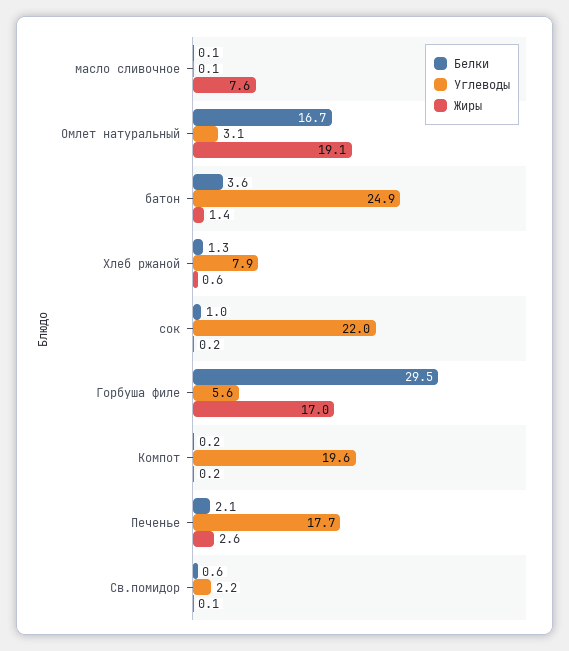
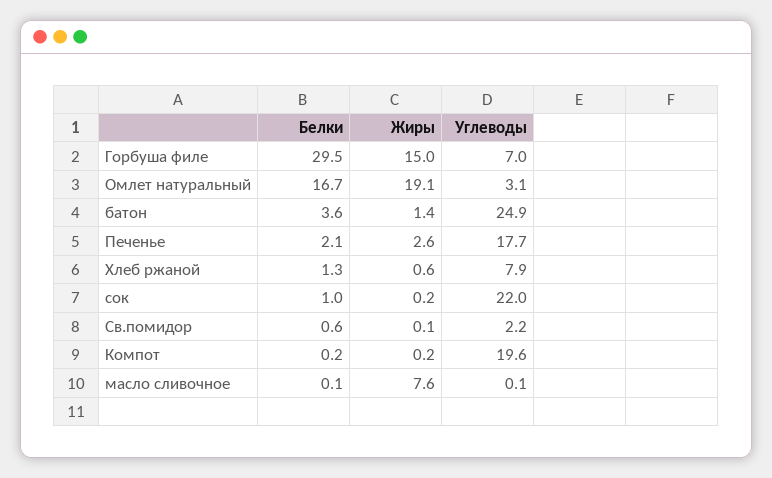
  {
    "Белки": {
      "масло сливочное": 0.1,
      "Омлет натуральный": 16.7,
      "батон": 3.6,
      "Хлеб ржаной": 1.3,
      "сок": 1,
      "Горбуша филе": 29.5,
      "Компот": 0.2,
      "Печенье": 2.1,
      "Св.помидор": 0.6
    },
    "Углеводы": {
      "масло сливочное": 0.1,
      "Омлет натуральный": 3.1,
      "батон": 24.9,
      "Хлеб ржаной": 7.9,
      "сок": 22,
-     "Горбуша филе": 5.6,
+     "Горбуша филе": 7,
      "Компот": 19.6,
      "Печенье": 17.7,
      "Св.помидор": 2.2
    },
    "Жиры": {
      "масло сливочное": 7.6,
      "Омлет натуральный": 19.1,
      "батон": 1.4,
      "Хлеб ржаной": 0.6,
      "сок": 0.2,
-     "Горбуша филе": 17,
+     "Горбуша филе": 15,
      "Компот": 0.2,
      "Печенье": 2.6,
      "Св.помидор": 0.1
    }
  }

